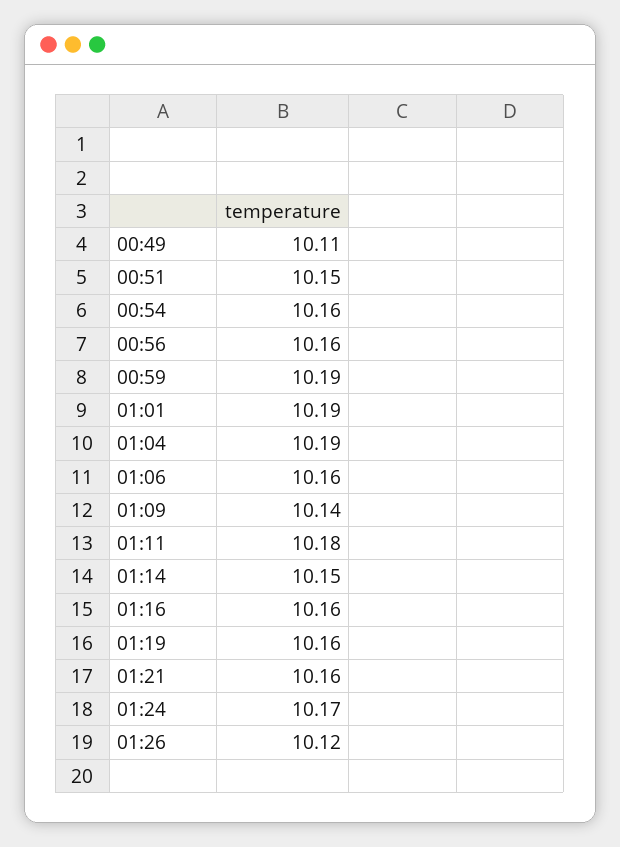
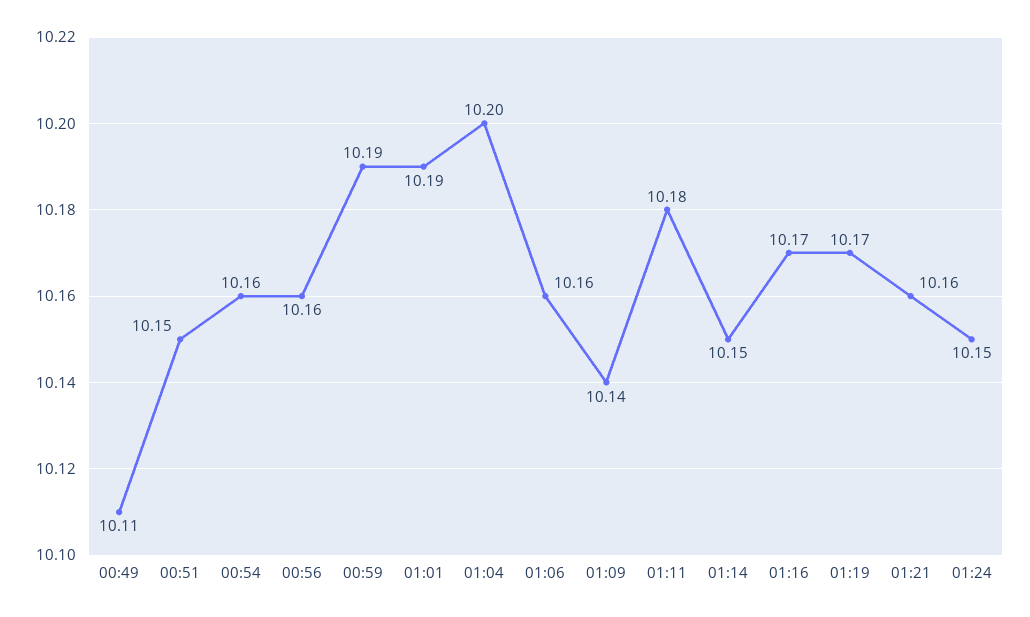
  {
    "00:49": 10.11,
    "00:51": 10.15,
    "00:54": 10.16,
    "00:56": 10.16,
    "00:59": 10.19,
    "01:01": 10.19,
-   "01:04": 10.19,
+   "01:04": 10.2,
    "01:06": 10.16,
    "01:09": 10.14,
    "01:11": 10.18,
    "01:14": 10.15,
-   "01:16": 10.16,
+   "01:16": 10.17,
-   "01:19": 10.16,
+   "01:19": 10.17,
    "01:21": 10.16,
-   "01:24": 10.17,
+   "01:24": 10.15
-   "01:26": 10.12
  }

